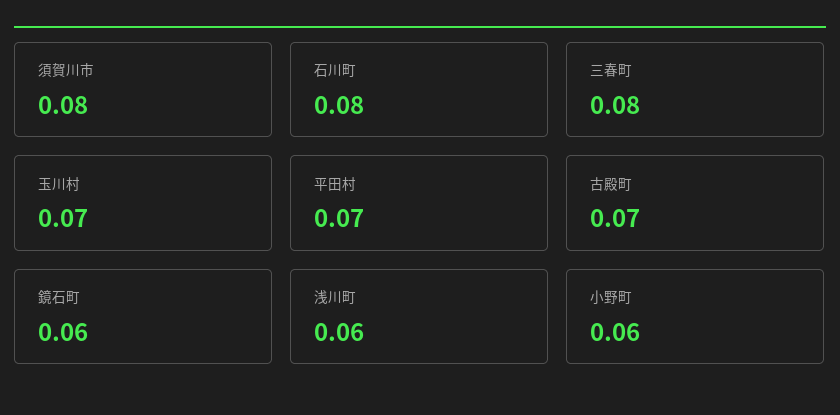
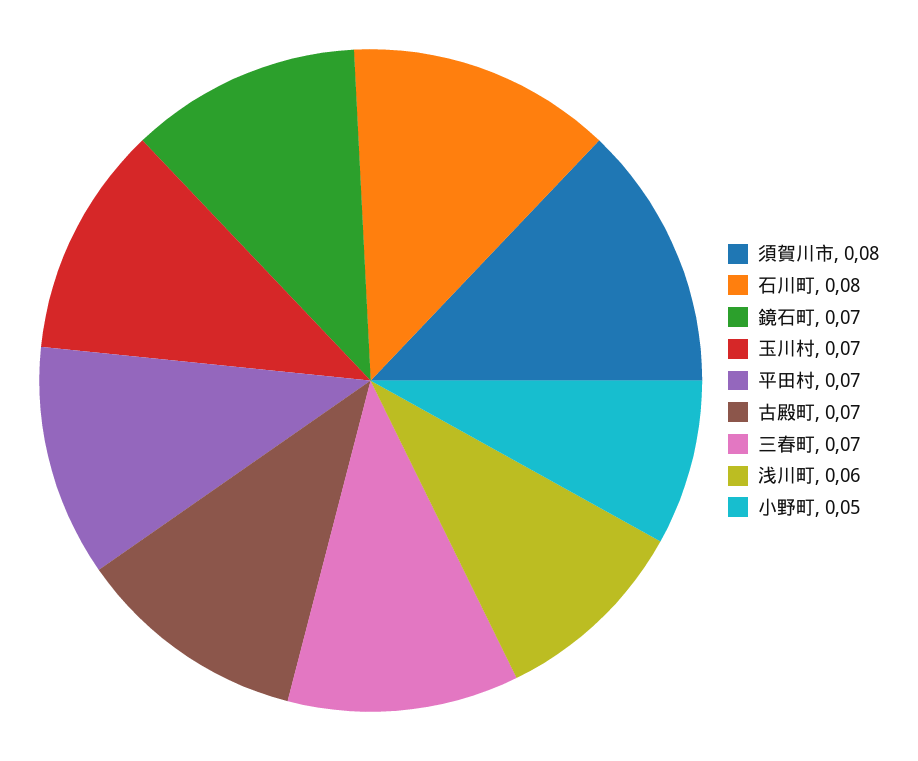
  {
    "須賀川市": 0.08,
    "石川町": 0.08,
-   "三春町": 0.08,
+   "三春町": 0.07,
    "玉川村": 0.07,
    "平田村": 0.07,
    "古殿町": 0.07,
-   "鏡石町": 0.06,
+   "鏡石町": 0.07,
    "浅川町": 0.06,
-   "小野町": 0.06
+   "小野町": 0.05
  }

